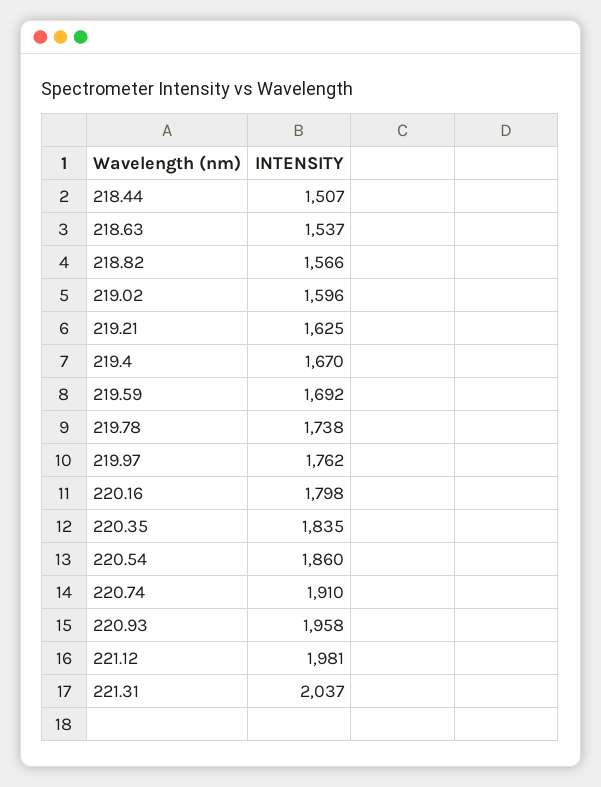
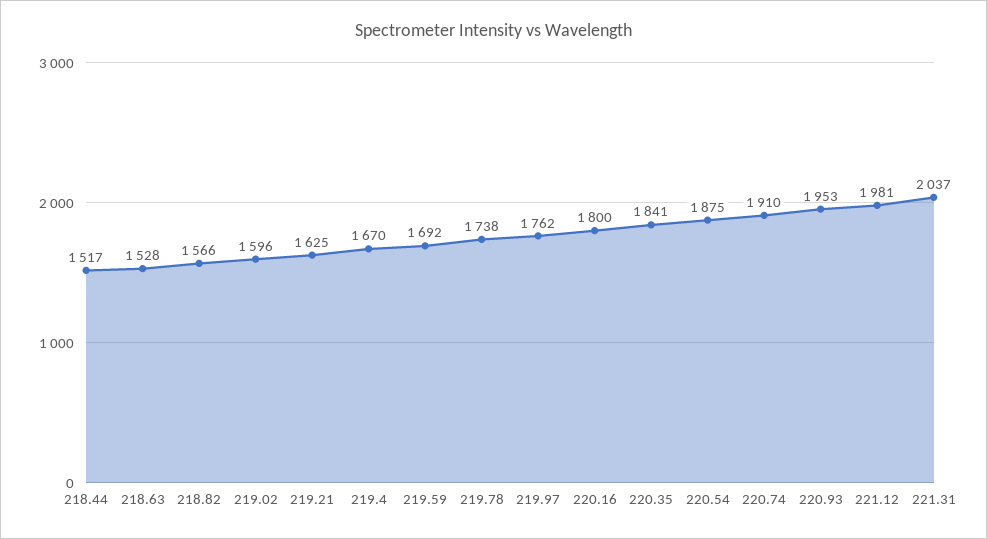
  {
-   "218.44": 1507,
+   "218.44": 1517,
-   "218.63": 1537,
+   "218.63": 1528,
    "218.82": 1566,
    "219.02": 1596,
    "219.21": 1625,
    "219.4": 1670,
    "219.59": 1692,
    "219.78": 1738,
    "219.97": 1762,
-   "220.16": 1798,
+   "220.16": 1800,
-   "220.35": 1835,
+   "220.35": 1841,
-   "220.54": 1860,
+   "220.54": 1875,
    "220.74": 1910,
-   "220.93": 1958,
+   "220.93": 1953,
    "221.12": 1981,
    "221.31": 2037
  }

